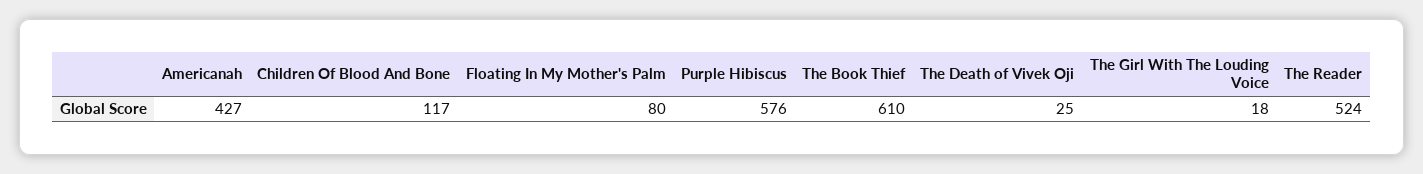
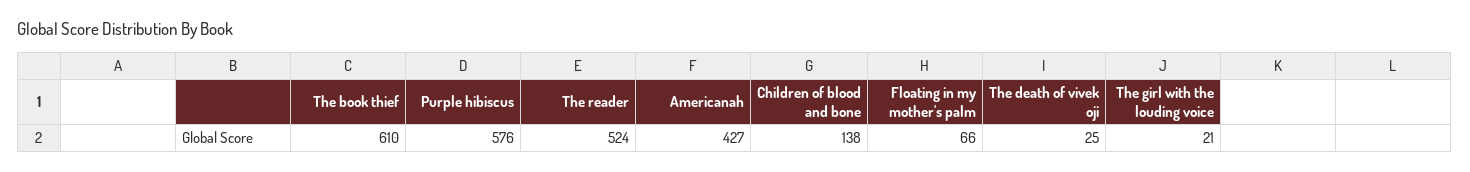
  {
    "Americanah": 427,
-   "Children Of Blood And Bone": 117,
+   "Children Of Blood And Bone": 138,
-   "Floating In My Mother's Palm": 80,
+   "Floating In My Mother's Palm": 66,
    "Purple Hibiscus": 576,
    "The Book Thief": 610,
    "The Death of Vivek Oji": 25,
-   "The Girl With The Louding Voice": 18,
+   "The Girl With The Louding Voice": 21,
    "The Reader": 524
  }

